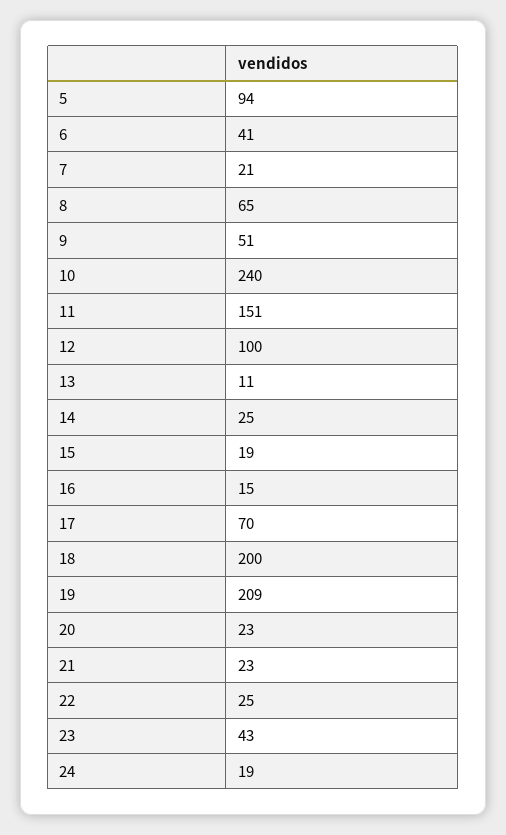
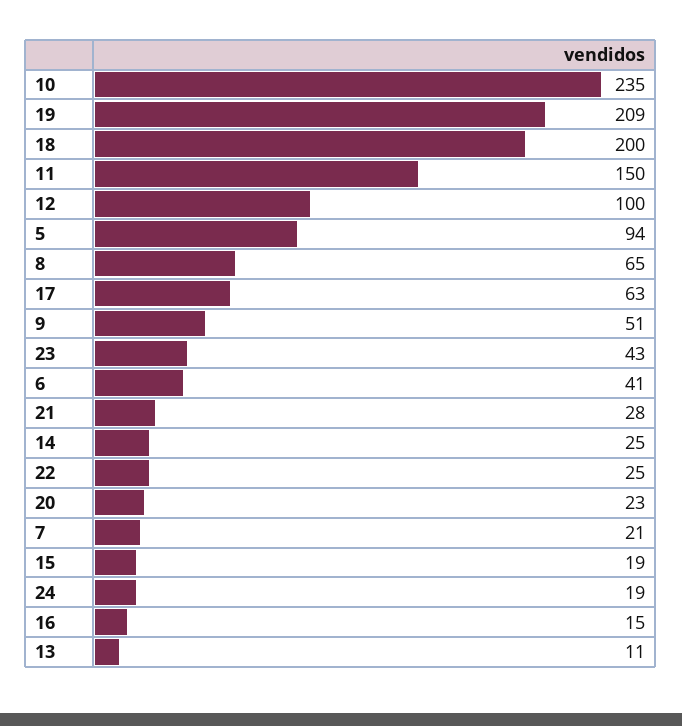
  {
    "5": 94,
    "6": 41,
    "7": 21,
    "8": 65,
    "9": 51,
-   "10": 240,
+   "10": 235,
-   "11": 151,
+   "11": 150,
    "12": 100,
    "13": 11,
    "14": 25,
    "15": 19,
    "16": 15,
-   "17": 70,
+   "17": 63,
    "18": 200,
    "19": 209,
    "20": 23,
-   "21": 23,
+   "21": 28,
    "22": 25,
    "23": 43,
    "24": 19
  }

